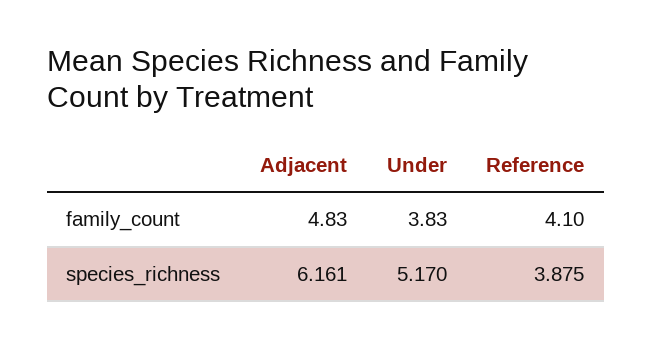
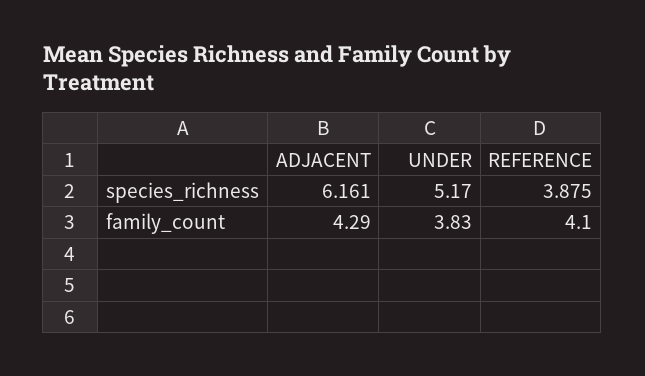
  {
    "Adjacent": {
-     "family_count": 4.83,
+     "family_count": 4.29,
      "species_richness": 6.161
    },
    "Under": {
      "family_count": 3.83,
      "species_richness": 5.17
    },
    "Reference": {
      "family_count": 4.1,
      "species_richness": 3.875
    }
  }

